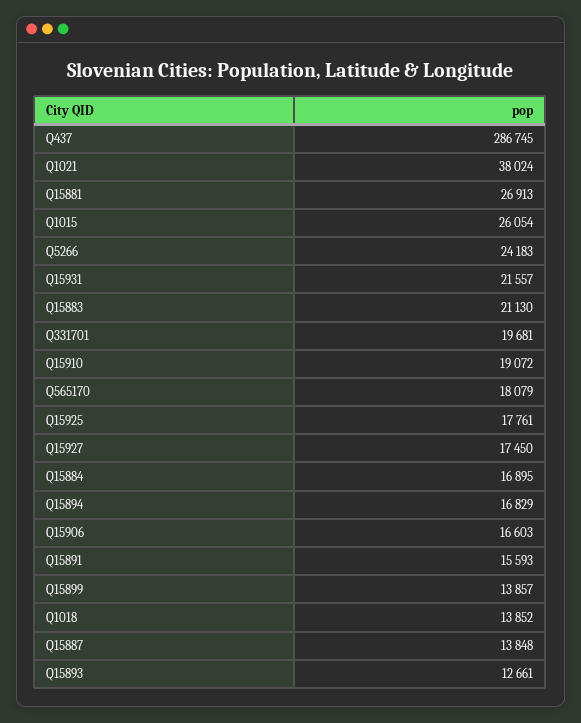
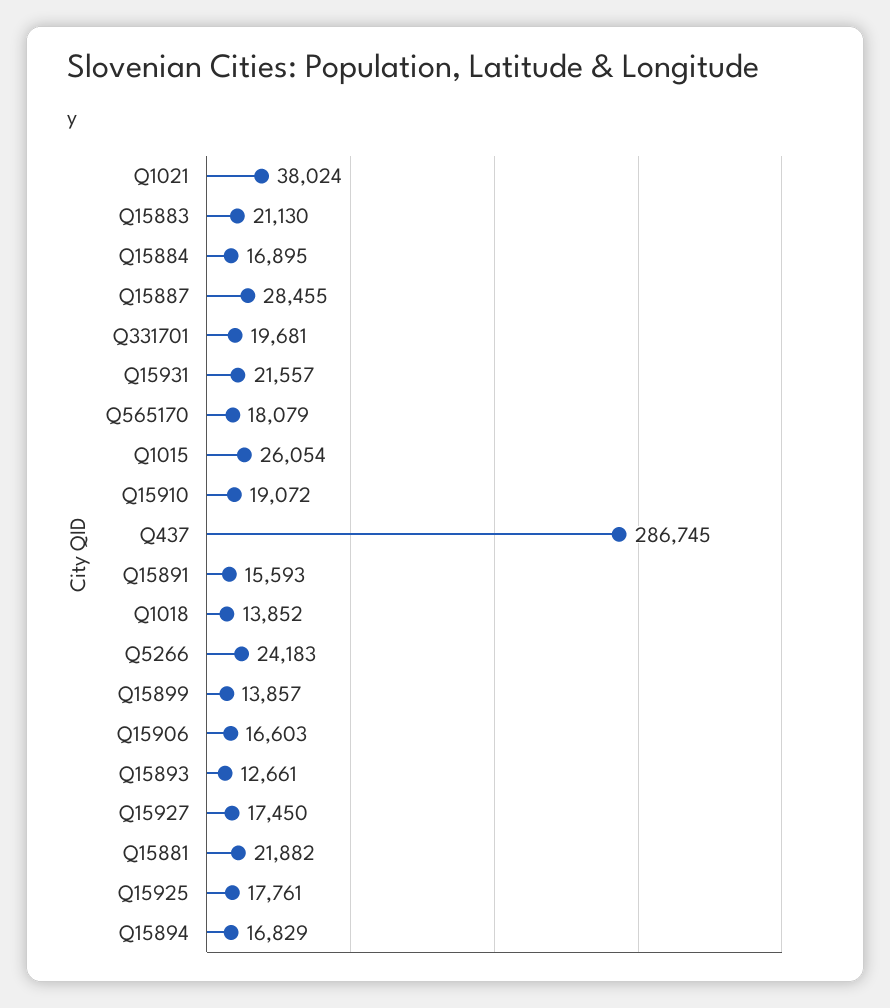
  {
    "Q437": 286745,
    "Q1021": 38024,
-   "Q15881": 26913,
+   "Q15881": 21882,
    "Q1015": 26054,
    "Q5266": 24183,
    "Q15931": 21557,
    "Q15883": 21130,
    "Q331701": 19681,
    "Q15910": 19072,
    "Q565170": 18079,
    "Q15925": 17761,
    "Q15927": 17450,
    "Q15884": 16895,
    "Q15894": 16829,
    "Q15906": 16603,
    "Q15891": 15593,
    "Q15899": 13857,
    "Q1018": 13852,
-   "Q15887": 13848,
+   "Q15887": 28455,
    "Q15893": 12661
  }

